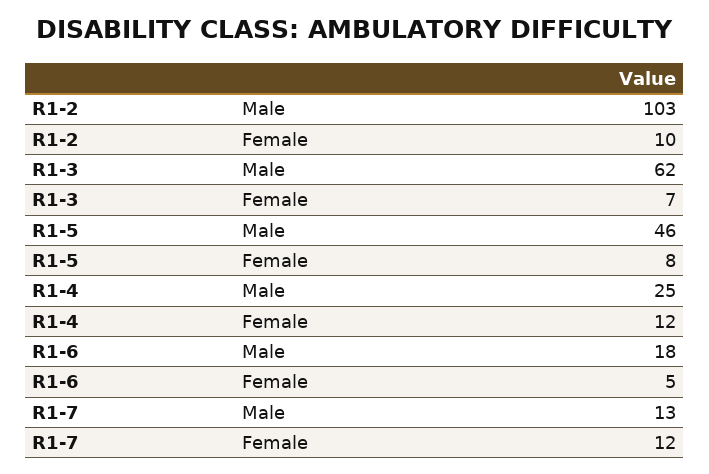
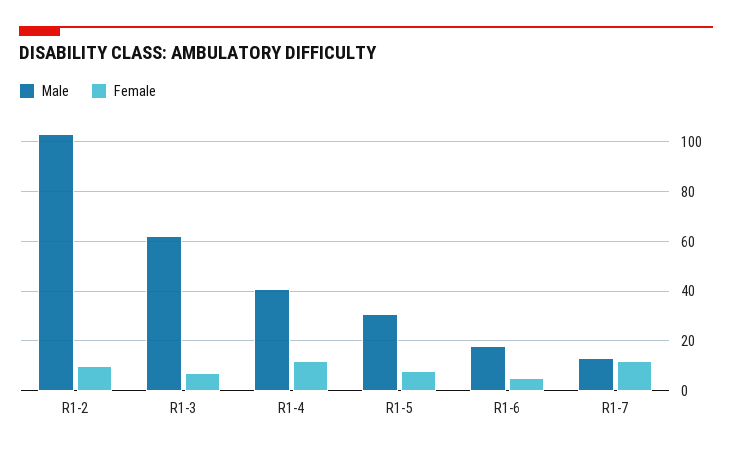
  {
    "Male": {
      "R1-2": 103,
      "R1-3": 62,
-     "R1-5": 46,
+     "R1-5": 30,
-     "R1-4": 25,
+     "R1-4": 40,
      "R1-6": 18,
      "R1-7": 13
    },
    "Female": {
      "R1-2": 10,
      "R1-3": 7,
      "R1-5": 8,
      "R1-4": 12,
      "R1-6": 5,
      "R1-7": 12
    }
  }

